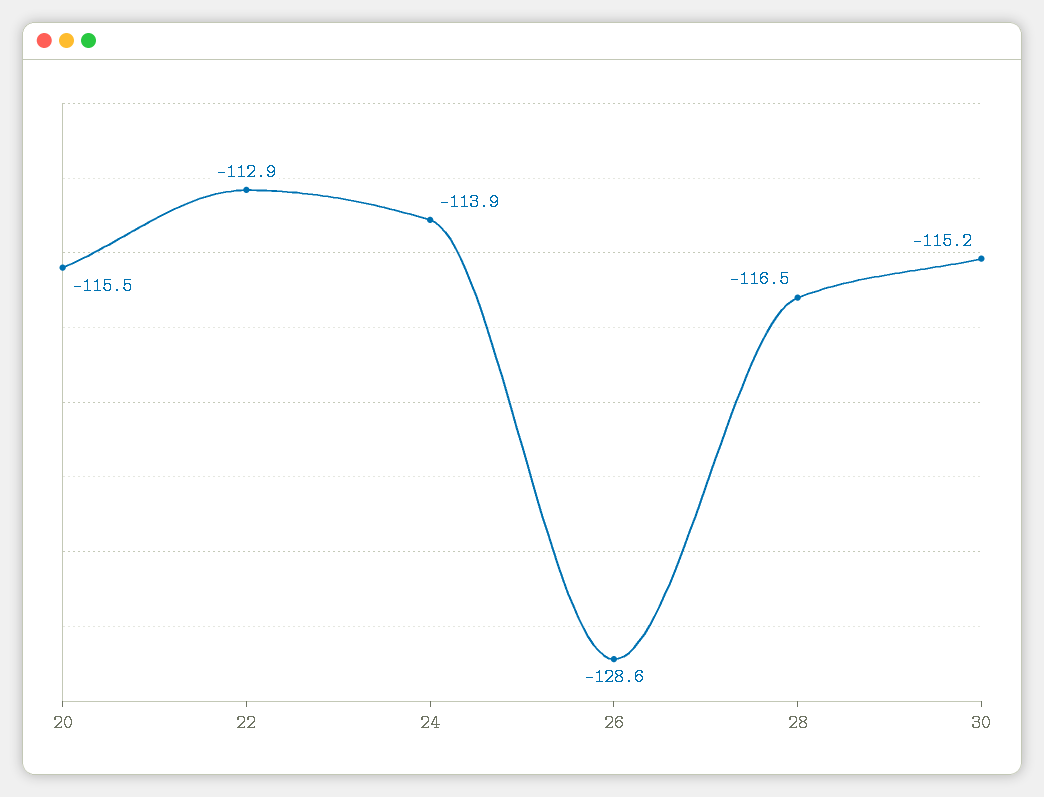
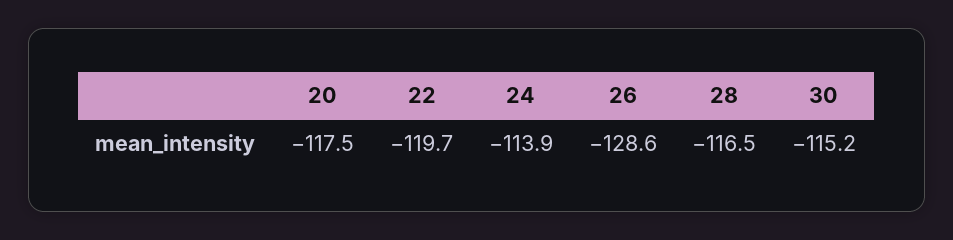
  {
-   "20": -115.5,
+   "20": -117.5,
-   "22": -112.9,
+   "22": -119.7,
    "24": -113.9,
    "26": -128.6,
    "28": -116.5,
    "30": -115.2
  }

